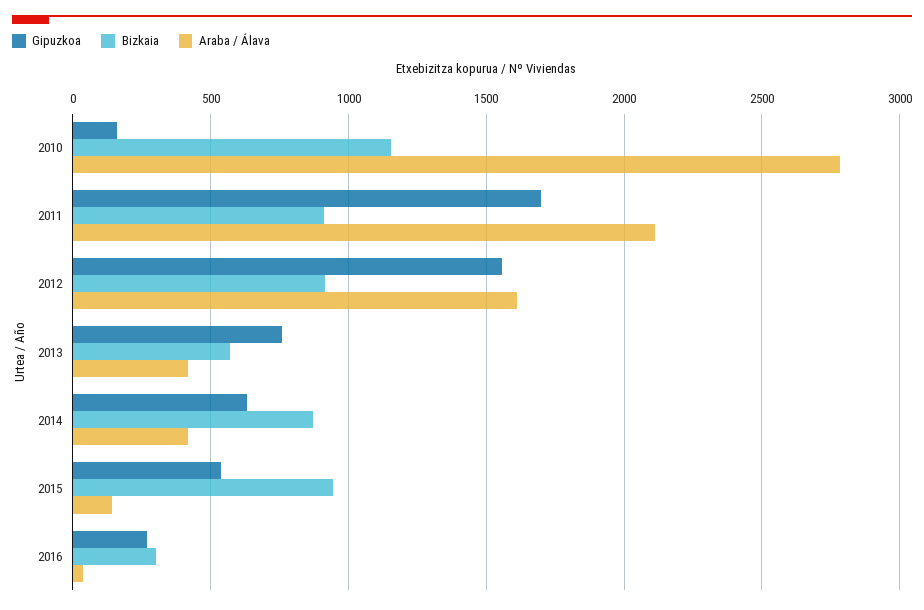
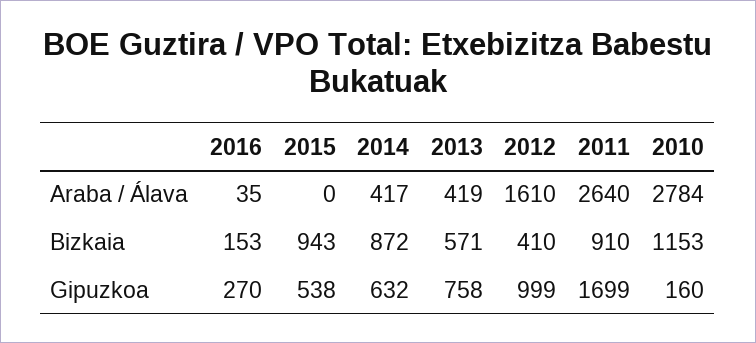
  {
    "Gipuzkoa": {
      "2010": 160,
      "2011": 1699,
-     "2012": 1550,
+     "2012": 999,
      "2013": 758,
      "2014": 632,
      "2015": 538,
      "2016": 270
    },
    "Bizkaia": {
      "2010": 1153,
      "2011": 910,
-     "2012": 900,
+     "2012": 410,
      "2013": 571,
      "2014": 872,
      "2015": 943,
-     "2016": 300
+     "2016": 153
    },
    "Araba / Álava": {
      "2010": 2784,
-     "2011": 2100,
+     "2011": 2640,
      "2012": 1610,
      "2013": 419,
      "2014": 417,
-     "2015": 150,
+     "2015": 0,
      "2016": 35
    }
  }

